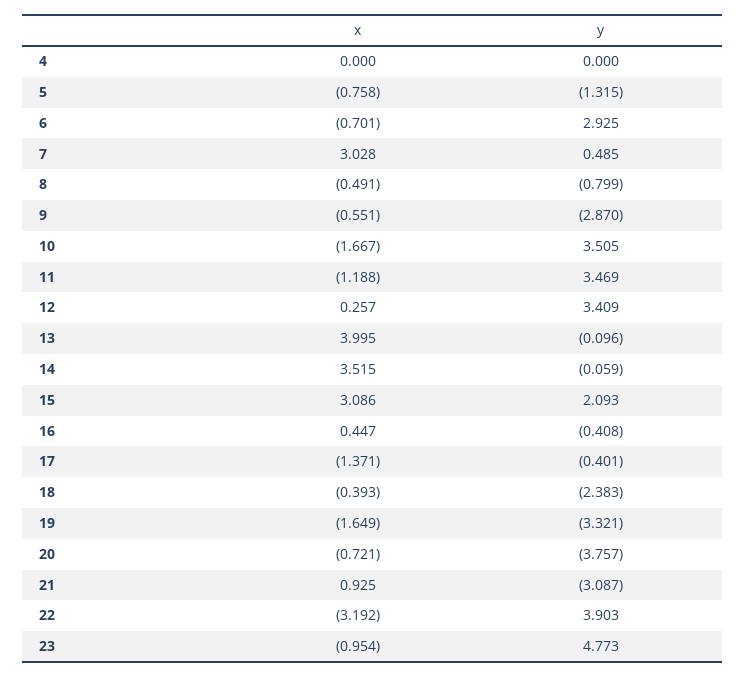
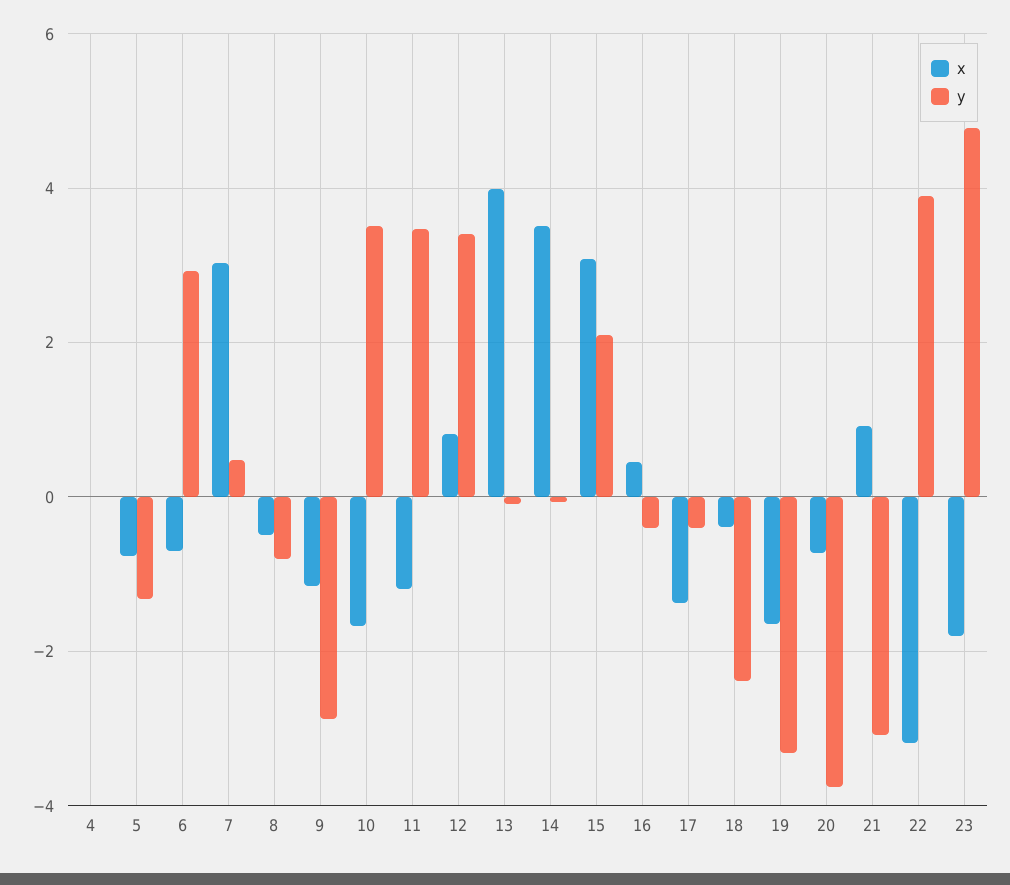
  {
    "x": {
      "4": 0,
      "5": -0.758,
      "6": -0.701,
      "7": 3.028,
      "8": -0.491,
-     "9": -0.551,
+     "9": -1.2,
      "10": -1.667,
      "11": -1.188,
-     "12": 0.257,
+     "12": 0.8,
      "13": 3.995,
      "14": 3.515,
      "15": 3.086,
      "16": 0.447,
      "17": -1.371,
      "18": -0.393,
      "19": -1.649,
      "20": -0.721,
      "21": 0.925,
      "22": -3.192,
-     "23": -0.954
+     "23": -1.8
    },
    "y": {
      "4": 0,
      "5": -1.315,
      "6": 2.925,
      "7": 0.485,
      "8": -0.799,
      "9": -2.87,
      "10": 3.505,
      "11": 3.469,
      "12": 3.409,
      "13": -0.096,
      "14": -0.059,
      "15": 2.093,
      "16": -0.408,
      "17": -0.401,
      "18": -2.383,
      "19": -3.321,
      "20": -3.757,
      "21": -3.087,
      "22": 3.903,
      "23": 4.773
    }
  }

